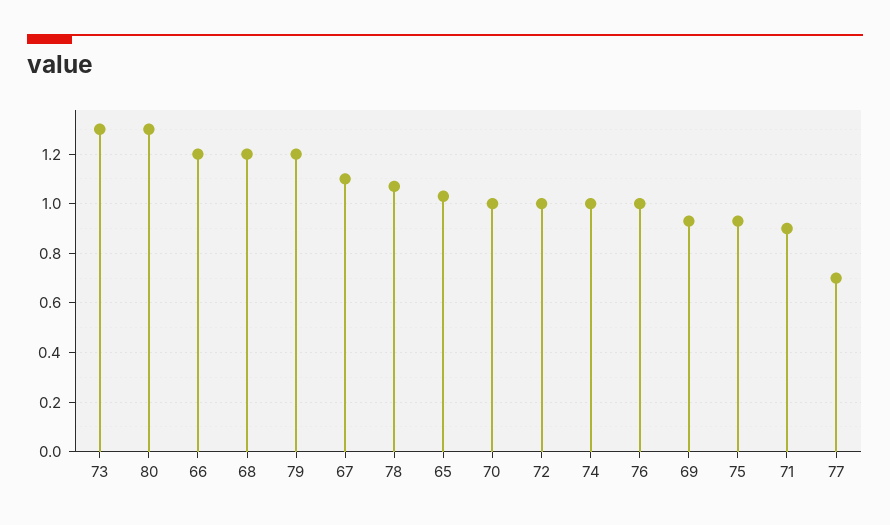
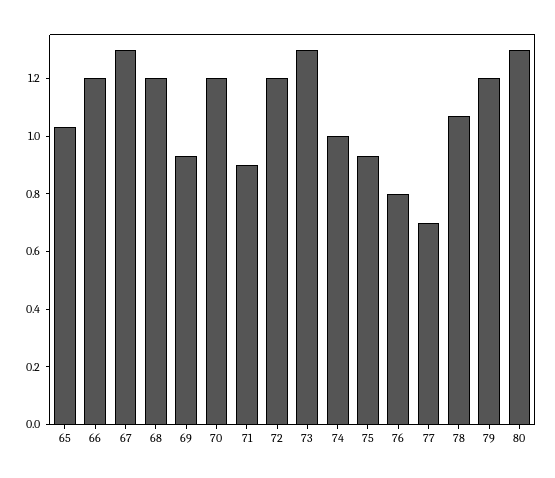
  {
    "73": 1.3,
    "80": 1.3,
    "66": 1.2,
    "68": 1.2,
    "79": 1.2,
-   "67": 1.1,
+   "67": 1.3,
    "78": 1.05,
    "65": 1.05,
-   "70": 1,
+   "70": 1.2,
-   "72": 1,
+   "72": 1.2,
    "74": 1,
-   "76": 1,
+   "76": 0.8,
    "69": 0.95,
    "75": 0.95,
    "71": 0.9,
    "77": 0.7
  }

